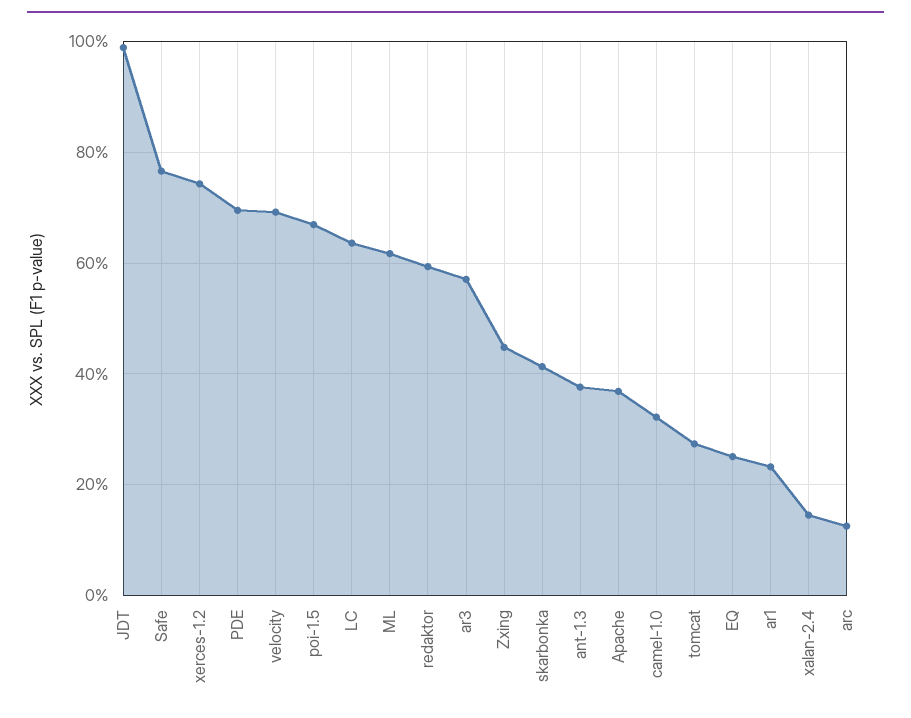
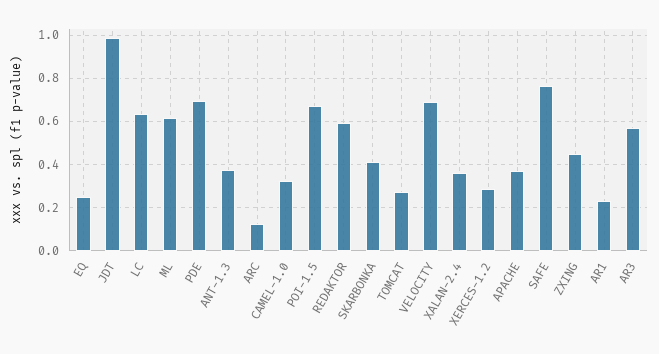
  {
    "JDT": 0.98,
    "Safe": 0.76,
-   "xerces-1.2": 0.74,
+   "xerces-1.2": 0.3,
    "PDE": 0.7,
    "velocity": 0.7,
    "poi-1.5": 0.66,
    "LC": 0.64,
    "ML": 0.62,
    "redaktor": 0.6,
    "ar3": 0.58,
    "Zxing": 0.44,
    "skarbonka": 0.42,
    "ant-1.3": 0.38,
    "Apache": 0.36,
    "camel-1.0": 0.32,
    "tomcat": 0.28,
    "EQ": 0.26,
    "ar1": 0.24,
-   "xalan-2.4": 0.14,
+   "xalan-2.4": 0.35,
    "arc": 0.12
  }

